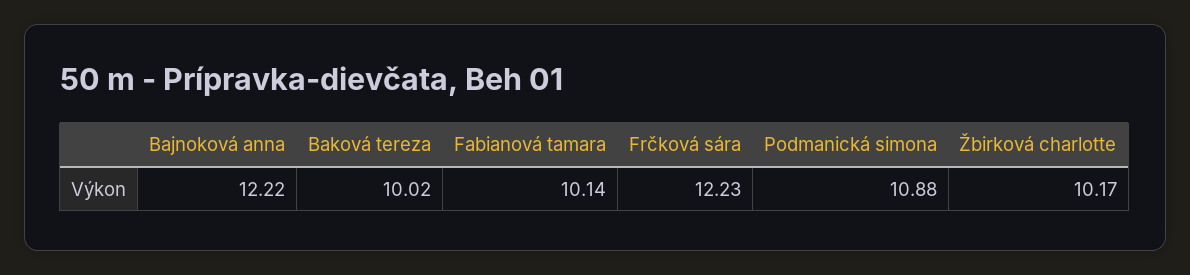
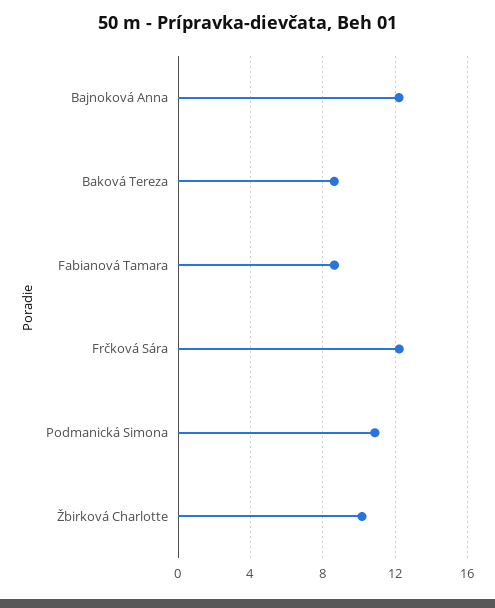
  {
    "Bajnoková anna": 12.22,
-   "Baková tereza": 10.02,
+   "Baková tereza": 8.5,
-   "Fabianová tamara": 10.14,
+   "Fabianová tamara": 8.5,
    "Frčková sára": 12.23,
    "Podmanická simona": 10.88,
    "Žbirková charlotte": 10.17
  }

